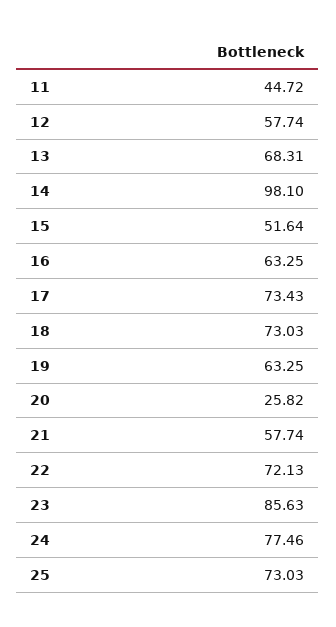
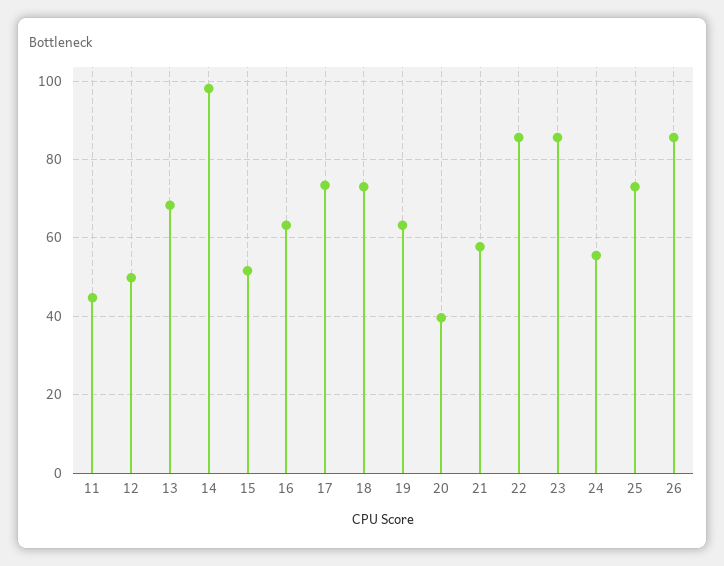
  {
    "11": 44.72,
-   "12": 57.74,
+   "12": 50,
    "13": 68.31,
    "14": 98.1,
    "15": 51.64,
    "16": 63.25,
    "17": 73.43,
    "18": 73.03,
    "19": 63.25,
-   "20": 25.82,
+   "20": 40,
    "21": 57.74,
-   "22": 72.13,
+   "22": 86,
    "23": 85.63,
-   "24": 77.46,
+   "24": 56,
-   "25": 73.03
+   "25": 73.03,
+   "26": 86
  }

